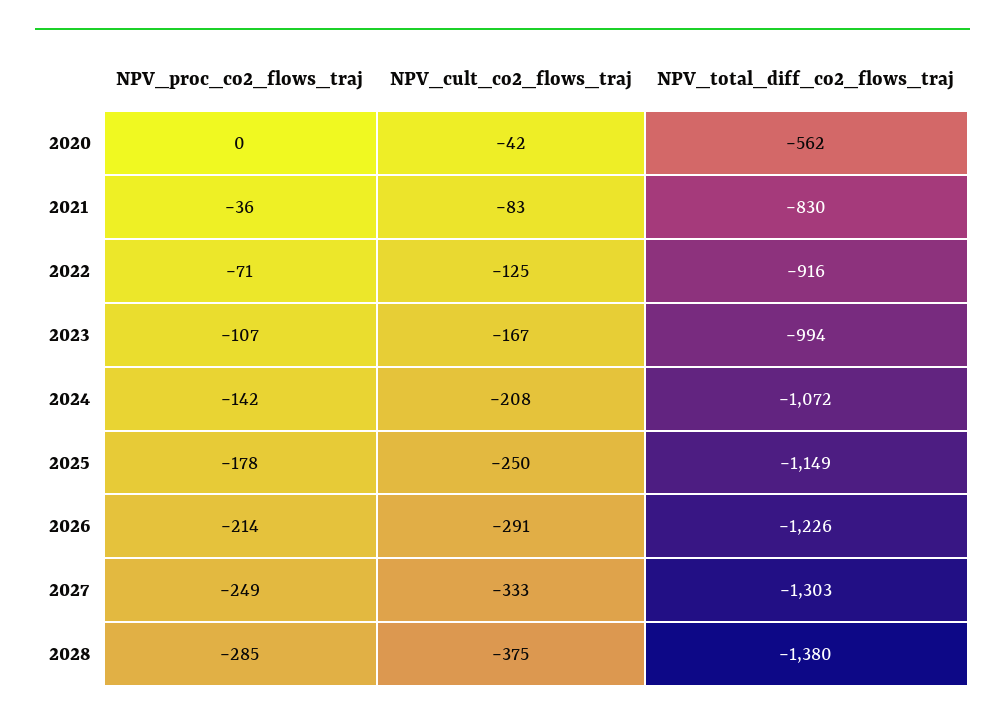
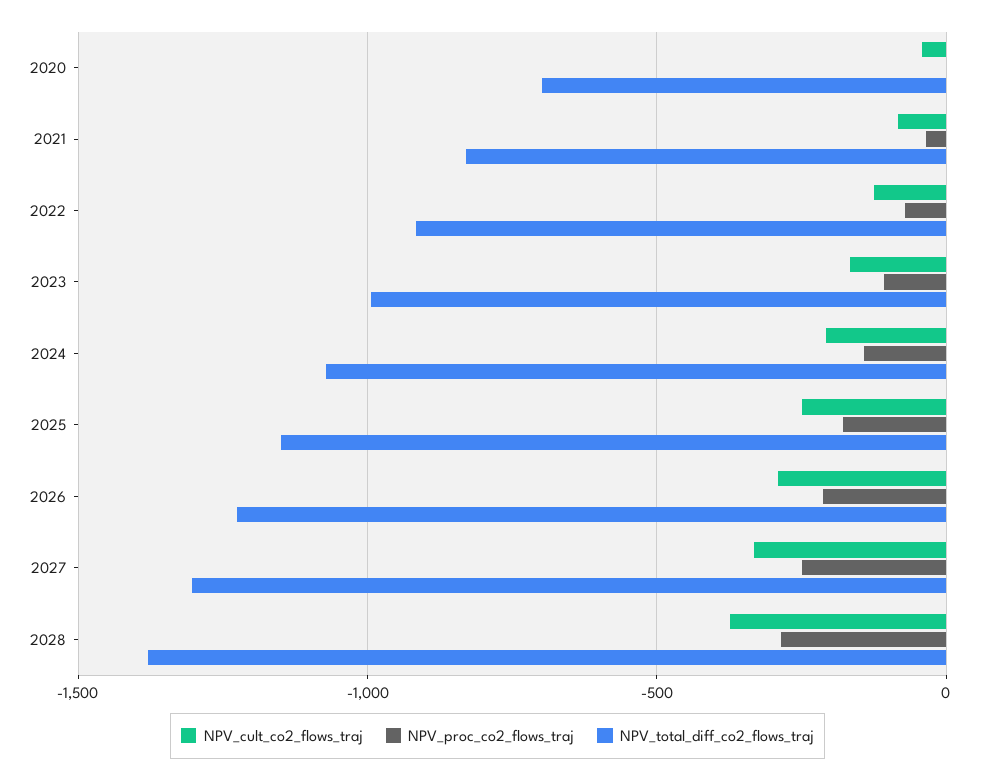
  {
    "NPV_proc_co2_flows_traj": {
      "2020": 0,
      "2021": -36,
      "2022": -71,
      "2023": -107,
      "2024": -142,
      "2025": -178,
      "2026": -214,
      "2027": -249,
      "2028": -285
    },
    "NPV_cult_co2_flows_traj": {
      "2020": -42,
      "2021": -83,
      "2022": -125,
      "2023": -167,
      "2024": -208,
      "2025": -250,
      "2026": -291,
      "2027": -333,
      "2028": -375
    },
    "NPV_total_diff_co2_flows_traj": {
-     "2020": -562,
+     "2020": -700,
      "2021": -830,
      "2022": -916,
      "2023": -994,
      "2024": -1072,
      "2025": -1149,
      "2026": -1226,
      "2027": -1303,
      "2028": -1380
    }
  }

